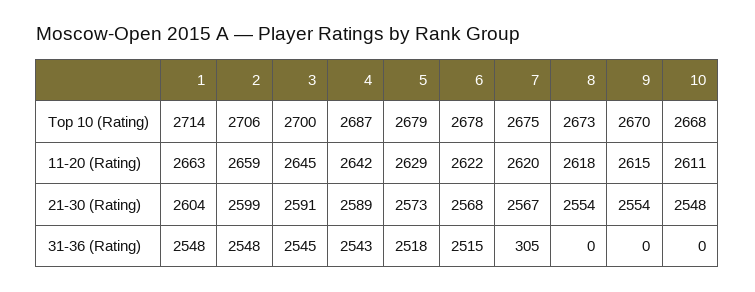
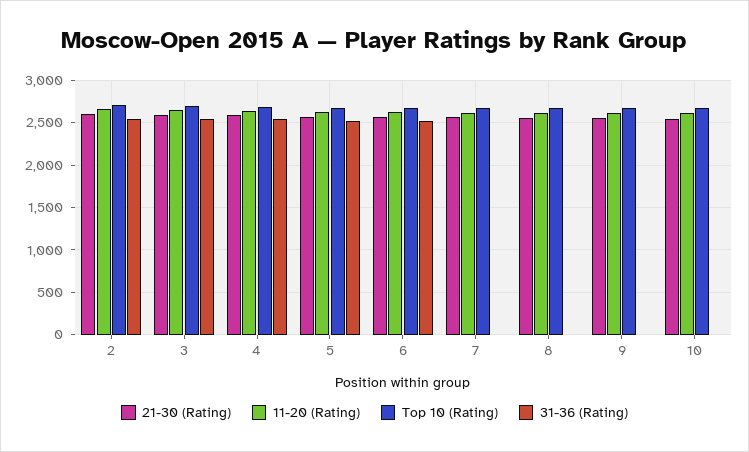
  {
    "Top 10 (Rating)": {
-     "1": 2714,
      "2": 2706,
      "3": 2700,
      "4": 2687,
      "5": 2679,
      "6": 2678,
      "7": 2675,
      "8": 2673,
      "9": 2670,
      "10": 2668
    },
    "11-20 (Rating)": {
-     "1": 2663,
      "2": 2659,
      "3": 2645,
      "4": 2642,
      "5": 2629,
      "6": 2622,
      "7": 2620,
      "8": 2618,
      "9": 2615,
      "10": 2611
    },
    "21-30 (Rating)": {
-     "1": 2604,
      "2": 2599,
      "3": 2591,
      "4": 2589,
      "5": 2573,
      "6": 2568,
      "7": 2567,
      "8": 2554,
      "9": 2554,
      "10": 2548
    },
    "31-36 (Rating)": {
-     "1": 2548,
      "2": 2548,
      "3": 2545,
      "4": 2543,
      "5": 2518,
      "6": 2515,
-     "7": 305,
+     "7": 0,
      "8": 0,
      "9": 0,
      "10": 0
    }
  }

